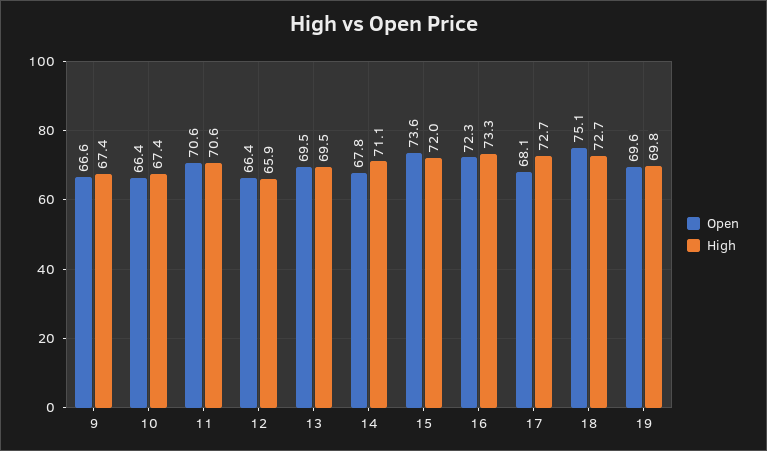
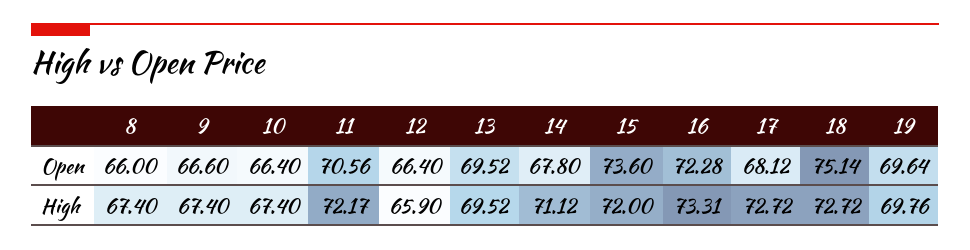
  {
    "Open": {
      "9": 66.6,
      "10": 66.4,
      "11": 70.56,
      "12": 66.4,
      "13": 69.52,
      "14": 67.8,
      "15": 73.6,
      "16": 72.28,
      "17": 68.12,
      "18": 75.14,
-     "19": 69.64
+     "19": 69.64,
+     "8": 66
    },
    "High": {
      "9": 67.4,
      "10": 67.4,
-     "11": 70.6,
+     "11": 72.17,
      "12": 65.9,
      "13": 69.52,
      "14": 71.12,
      "15": 72,
      "16": 73.31,
      "17": 72.72,
      "18": 72.72,
-     "19": 69.76
+     "19": 69.76,
+     "8": 67.4
    }
  }

